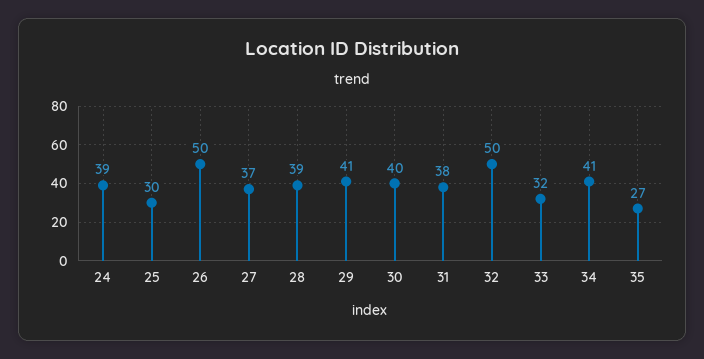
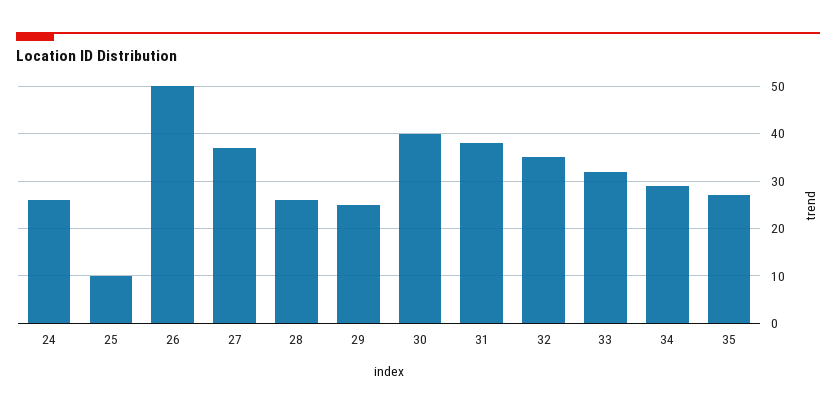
  {
-   "24": 39,
+   "24": 25,
-   "25": 30,
+   "25": 10,
    "26": 50,
    "27": 37,
-   "28": 39,
+   "28": 25,
-   "29": 41,
+   "29": 25,
    "30": 40,
    "31": 38,
-   "32": 50,
+   "32": 35,
    "33": 32,
-   "34": 41,
+   "34": 30,
    "35": 27
  }

